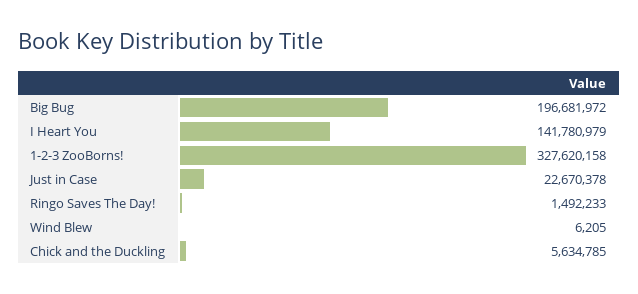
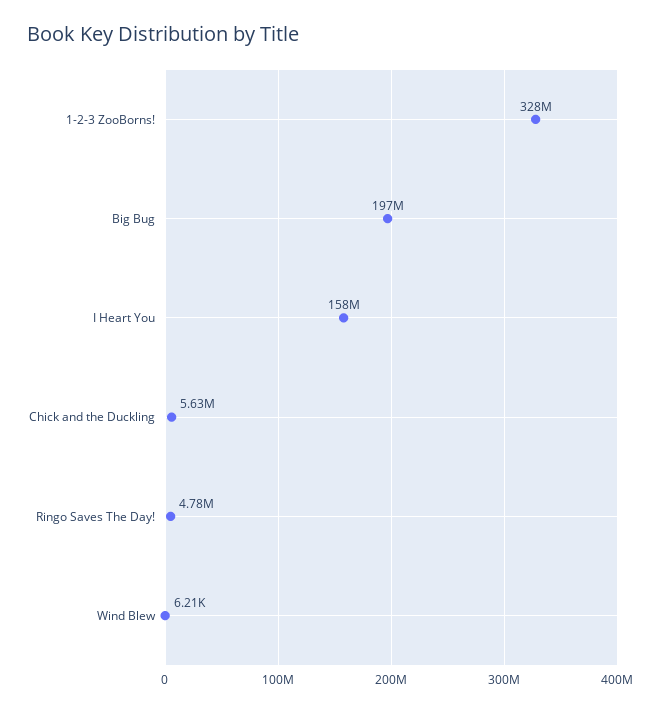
  {
    "Big Bug": 196681972,
-   "I Heart You": 141780979,
+   "I Heart You": 158000000,
    "1-2-3 ZooBorns!": 327620158,
-   "Just in Case": 22670378,
-   "Ringo Saves The Day!": 1492233,
+   "Ringo Saves The Day!": 4780000,
    "Wind Blew": 6205,
    "Chick and the Duckling": 5634785
  }

